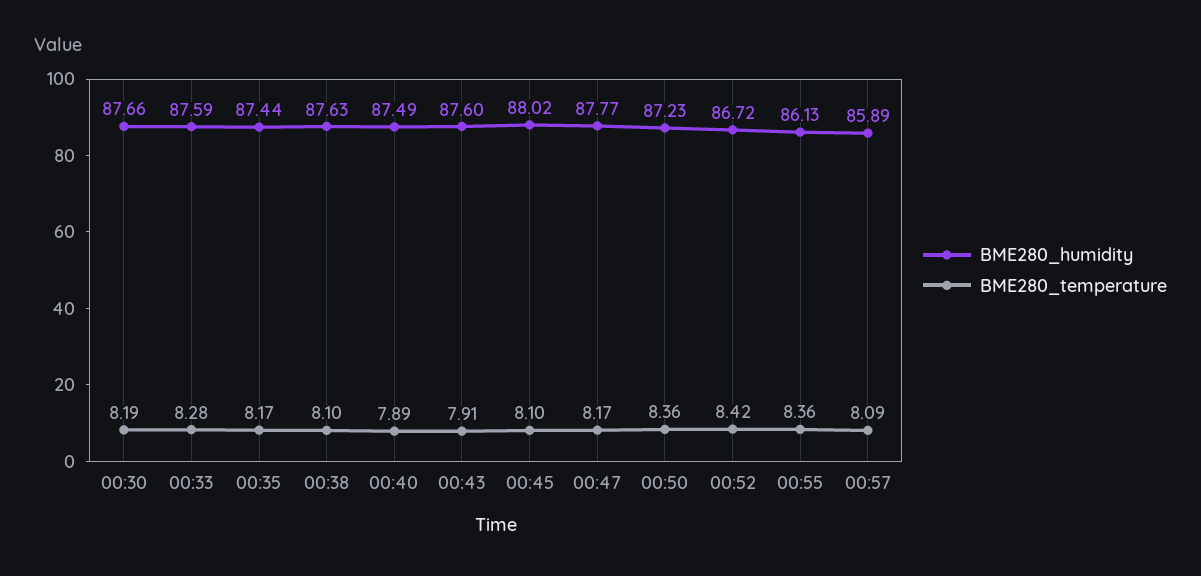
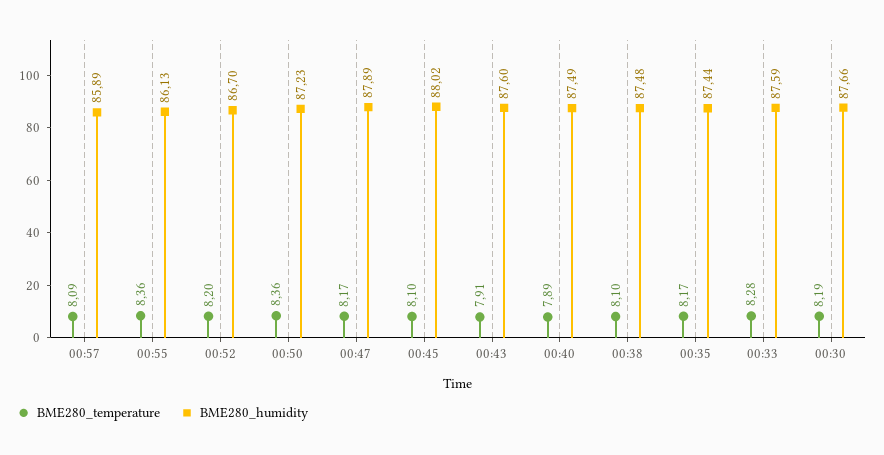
  {
    "BME280_humidity": {
      "00:30": 87.66,
      "00:33": 87.59,
      "00:35": 87.44,
-     "00:38": 87.63,
+     "00:38": 87.48,
      "00:40": 87.49,
      "00:43": 87.6,
      "00:45": 88.02,
-     "00:47": 87.77,
+     "00:47": 87.89,
      "00:50": 87.23,
-     "00:52": 86.72,
+     "00:52": 86.7,
      "00:55": 86.13,
      "00:57": 85.89
    },
    "BME280_temperature": {
      "00:30": 8.19,
      "00:33": 8.28,
      "00:35": 8.17,
      "00:38": 8.1,
      "00:40": 7.89,
      "00:43": 7.91,
      "00:45": 8.1,
      "00:47": 8.17,
      "00:50": 8.36,
-     "00:52": 8.42,
+     "00:52": 8.2,
      "00:55": 8.36,
      "00:57": 8.09
    }
  }

